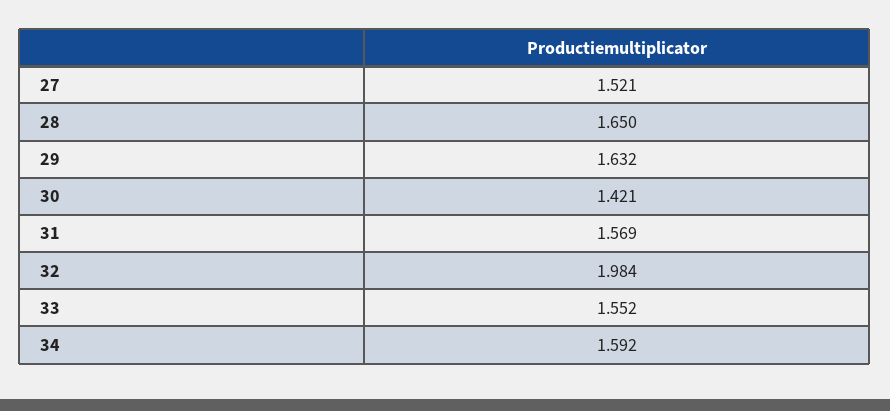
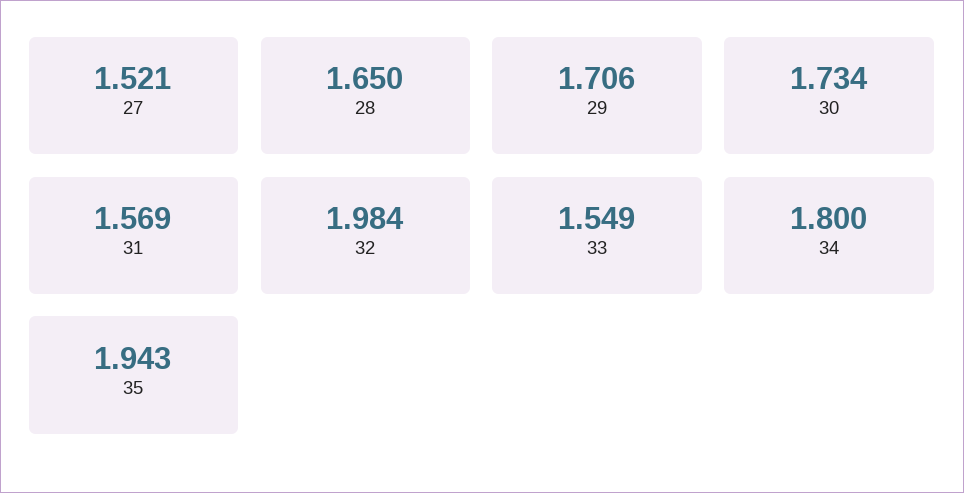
  {
    "27": 1.521,
    "28": 1.65,
-   "29": 1.632,
+   "29": 1.706,
-   "30": 1.421,
+   "30": 1.734,
    "31": 1.569,
    "32": 1.984,
-   "33": 1.552,
+   "33": 1.549,
-   "34": 1.592
+   "34": 1.8,
+   "35": 1.943
  }

